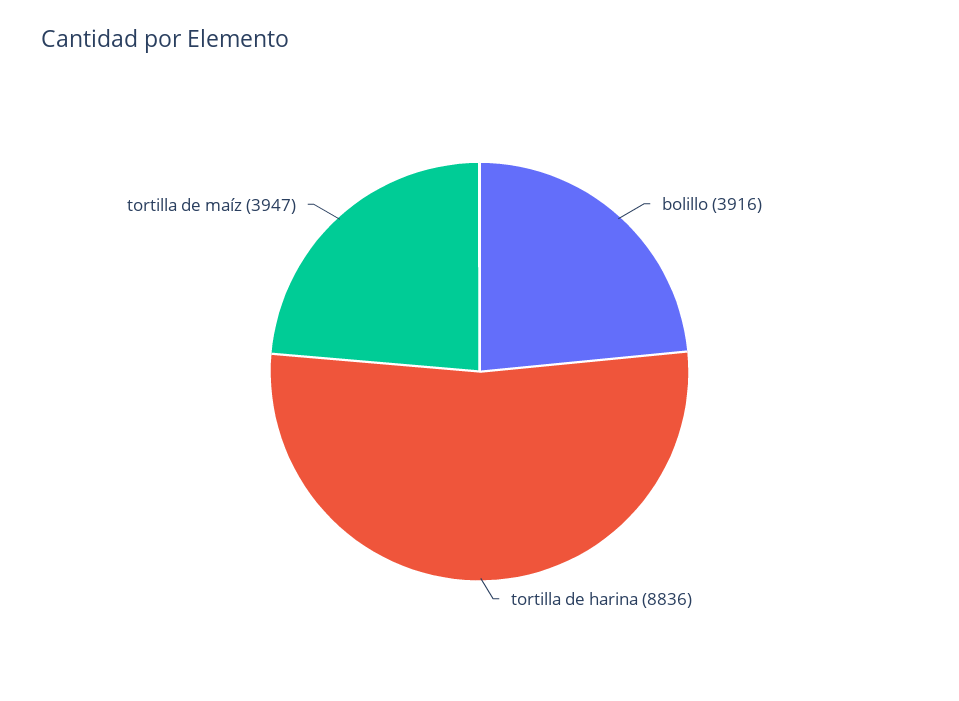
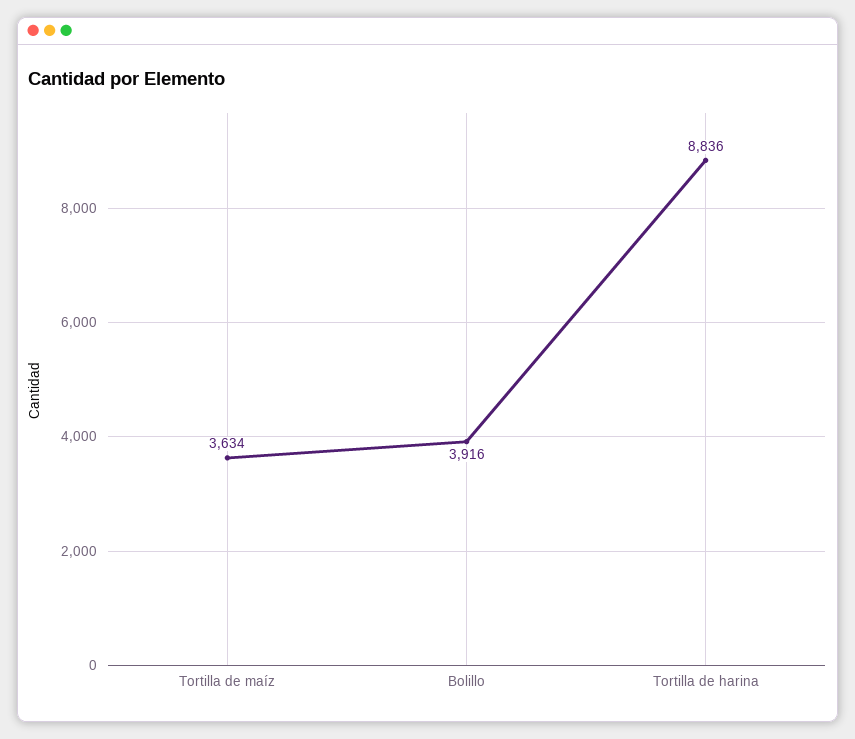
  {
    "bolillo": 3916,
    "tortilla de harina": 8836,
-   "tortilla de maíz": 3947
+   "tortilla de maíz": 3634
  }

